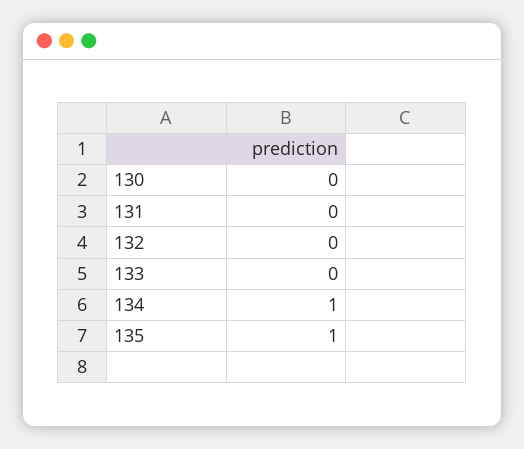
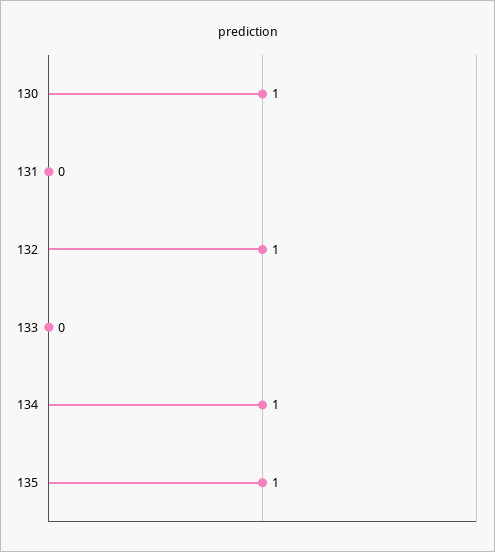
  {
-   "130": 0,
+   "130": 1,
    "131": 0,
-   "132": 0,
+   "132": 1,
    "133": 0,
    "134": 1,
    "135": 1
  }

